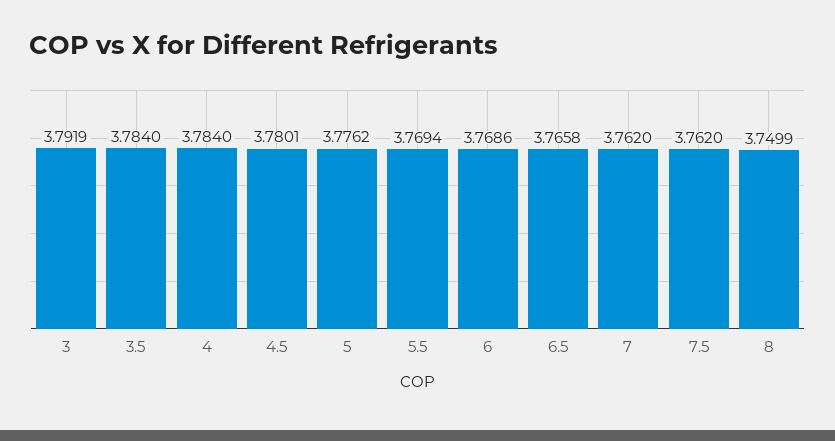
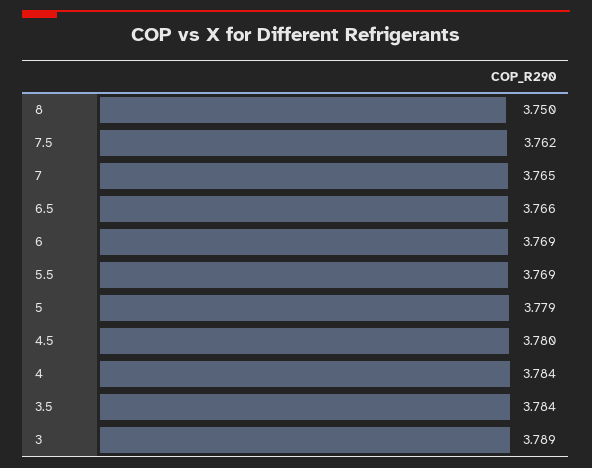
  {
-   "3": 3.7919,
+   "3": 3.789,
    "3.5": 3.784,
    "4": 3.784,
    "4.5": 3.7801,
-   "5": 3.7762,
+   "5": 3.779,
    "5.5": 3.7694,
    "6": 3.7686,
    "6.5": 3.7658,
-   "7": 3.762,
+   "7": 3.765,
    "7.5": 3.762,
    "8": 3.7499
  }

